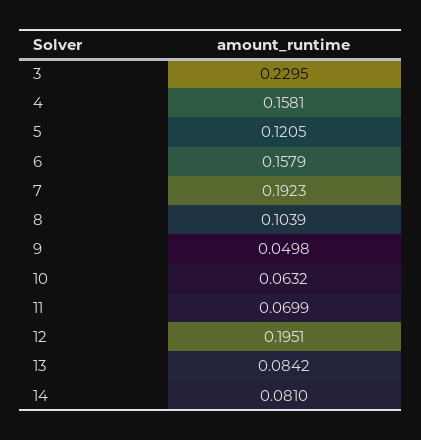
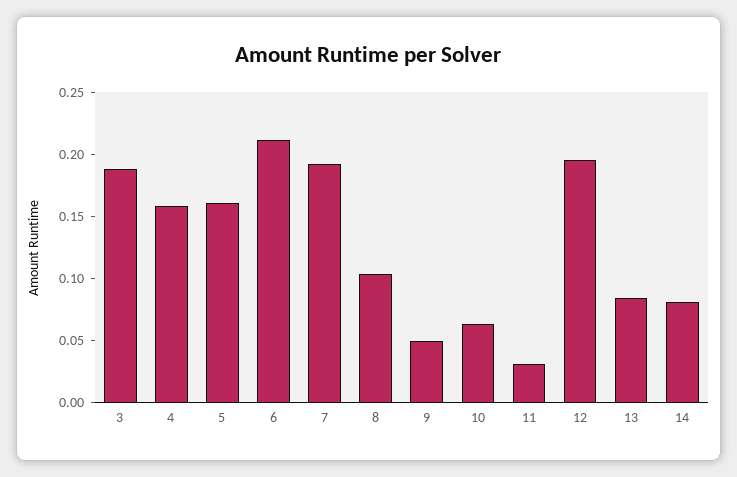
  {
-   "3": 0.2295,
+   "3": 0.19,
    "4": 0.1581,
-   "5": 0.1205,
+   "5": 0.16,
-   "6": 0.1579,
+   "6": 0.21,
    "7": 0.1923,
    "8": 0.1039,
    "9": 0.0498,
    "10": 0.0632,
-   "11": 0.0699,
+   "11": 0.03,
    "12": 0.1951,
    "13": 0.0842,
    "14": 0.081
  }

